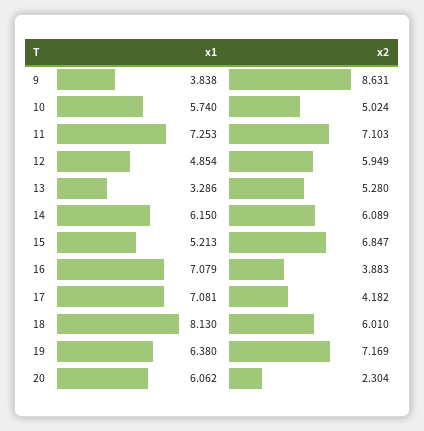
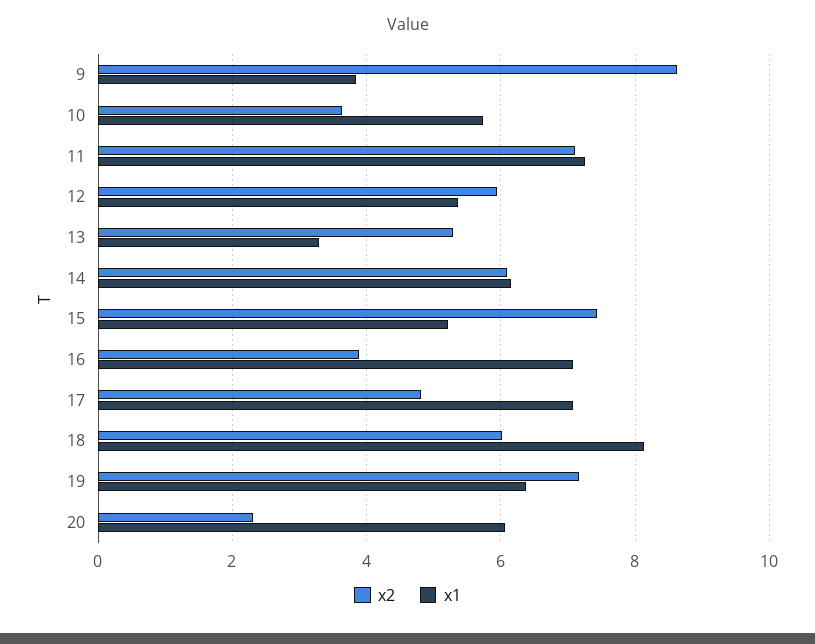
  {
    "x1": {
      "9": 3.838,
      "10": 5.74,
      "11": 7.253,
-     "12": 4.854,
+     "12": 5.4,
      "13": 3.286,
      "14": 6.15,
      "15": 5.213,
      "16": 7.079,
      "17": 7.081,
      "18": 8.13,
      "19": 6.38,
      "20": 6.062
    },
    "x2": {
      "9": 8.631,
-     "10": 5.024,
+     "10": 3.6,
      "11": 7.103,
      "12": 5.949,
      "13": 5.28,
      "14": 6.089,
-     "15": 6.847,
+     "15": 7.4,
      "16": 3.883,
-     "17": 4.182,
+     "17": 4.8,
      "18": 6.01,
      "19": 7.169,
      "20": 2.304
    }
  }

